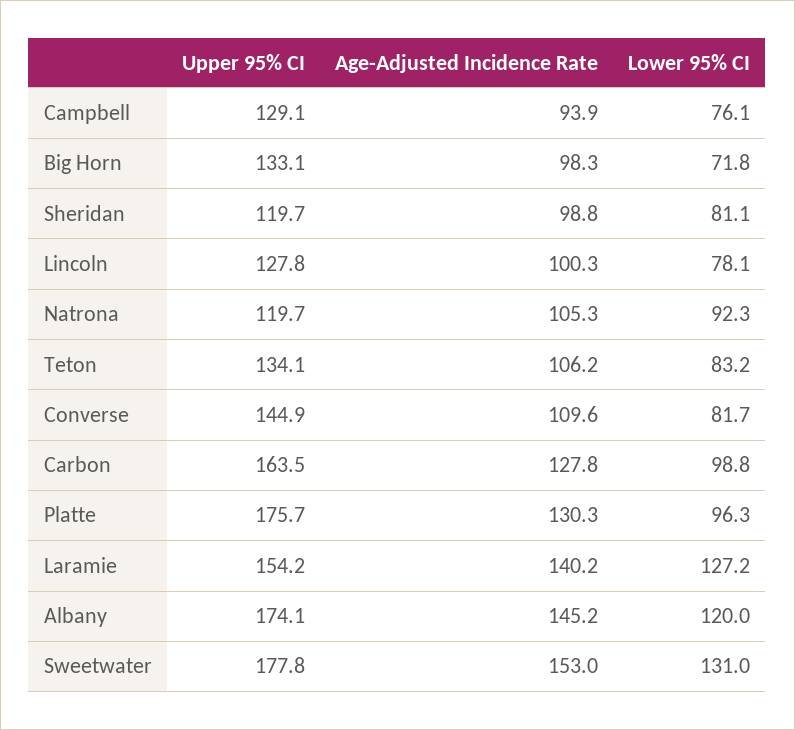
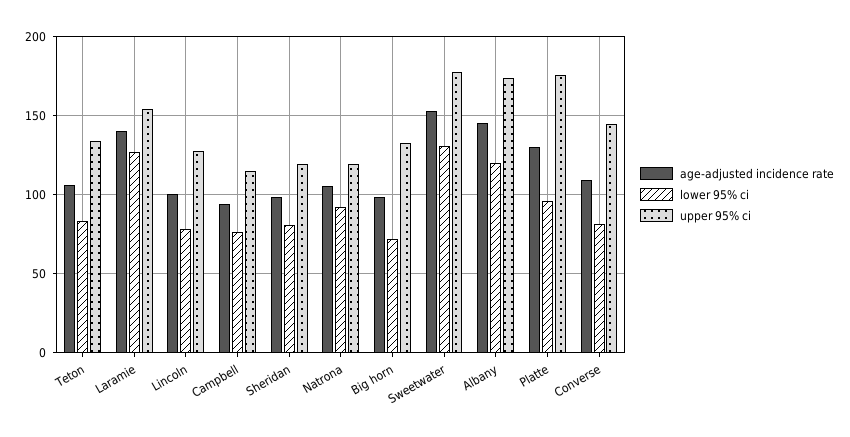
  {
    "Upper 95% CI": {
-     "Campbell": 129.1,
+     "Campbell": 115,
      "Big Horn": 133.1,
      "Sheridan": 119.7,
      "Lincoln": 127.8,
      "Natrona": 119.7,
      "Teton": 134.1,
      "Converse": 144.9,
-     "Carbon": 163.5,
      "Platte": 175.7,
      "Laramie": 154.2,
      "Albany": 174.1,
      "Sweetwater": 177.8
    },
    "Age-Adjusted Incidence Rate": {
      "Campbell": 93.9,
      "Big Horn": 98.3,
      "Sheridan": 98.8,
      "Lincoln": 100.3,
      "Natrona": 105.3,
      "Teton": 106.2,
      "Converse": 109.6,
-     "Carbon": 127.8,
      "Platte": 130.3,
      "Laramie": 140.2,
      "Albany": 145.2,
      "Sweetwater": 153
    },
    "Lower 95% CI": {
      "Campbell": 76.1,
      "Big Horn": 71.8,
      "Sheridan": 81.1,
      "Lincoln": 78.1,
      "Natrona": 92.3,
      "Teton": 83.2,
      "Converse": 81.7,
-     "Carbon": 98.8,
      "Platte": 96.3,
      "Laramie": 127.2,
      "Albany": 120,
      "Sweetwater": 131
    }
  }

